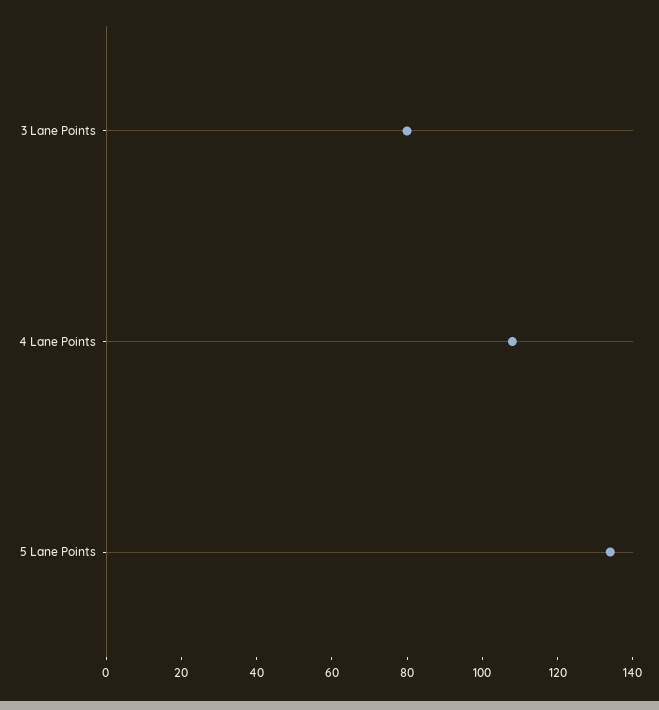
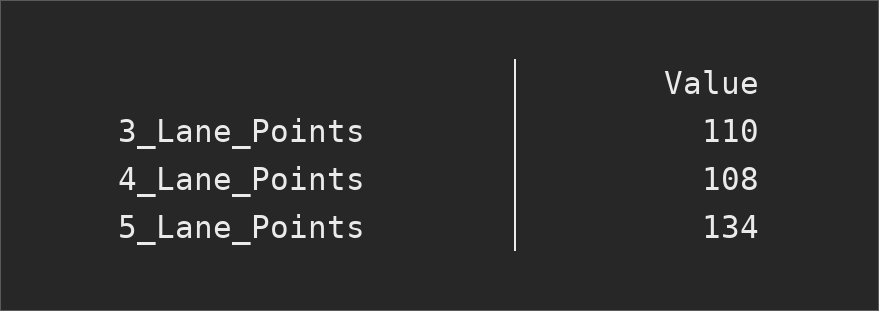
  {
-   "3 Lane Points": 80,
+   "3 Lane Points": 110,
    "4 Lane Points": 108,
    "5 Lane Points": 134
  }

